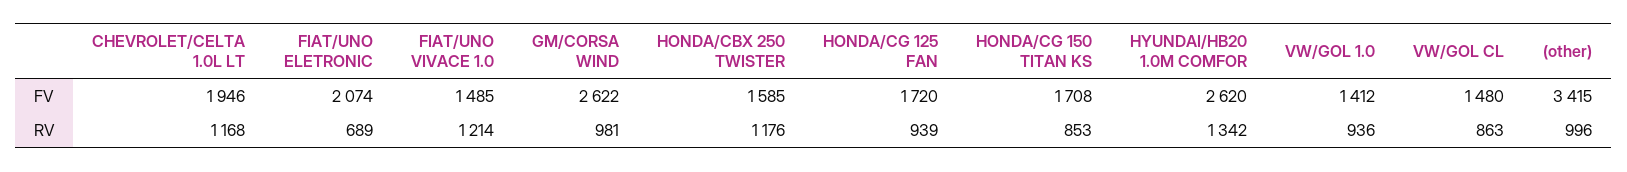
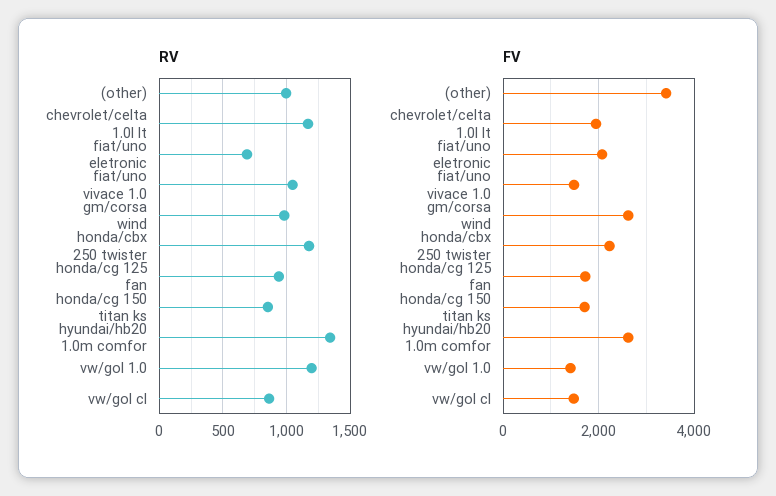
  {
    "FV": {
      "CHEVROLET/CELTA 1.0L LT": 1946,
      "FIAT/UNO ELETRONIC": 2074,
      "FIAT/UNO VIVACE 1.0": 1485,
      "GM/CORSA WIND": 2622,
-     "HONDA/CBX 250 TWISTER": 1585,
+     "HONDA/CBX 250 TWISTER": 2200,
      "HONDA/CG 125 FAN": 1720,
      "HONDA/CG 150 TITAN KS": 1708,
      "HYUNDAI/HB20 1.0M COMFOR": 2620,
      "VW/GOL 1.0": 1412,
      "VW/GOL CL": 1480,
      "(other)": 3415
    },
    "RV": {
      "CHEVROLET/CELTA 1.0L LT": 1168,
      "FIAT/UNO ELETRONIC": 689,
-     "FIAT/UNO VIVACE 1.0": 1214,
+     "FIAT/UNO VIVACE 1.0": 1050,
      "GM/CORSA WIND": 981,
      "HONDA/CBX 250 TWISTER": 1176,
      "HONDA/CG 125 FAN": 939,
      "HONDA/CG 150 TITAN KS": 853,
      "HYUNDAI/HB20 1.0M COMFOR": 1342,
-     "VW/GOL 1.0": 936,
+     "VW/GOL 1.0": 1200,
      "VW/GOL CL": 863,
      "(other)": 996
    }
  }

